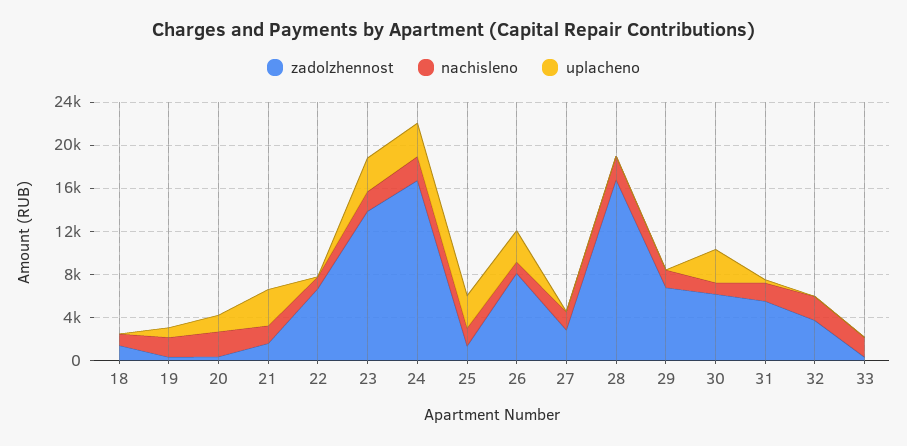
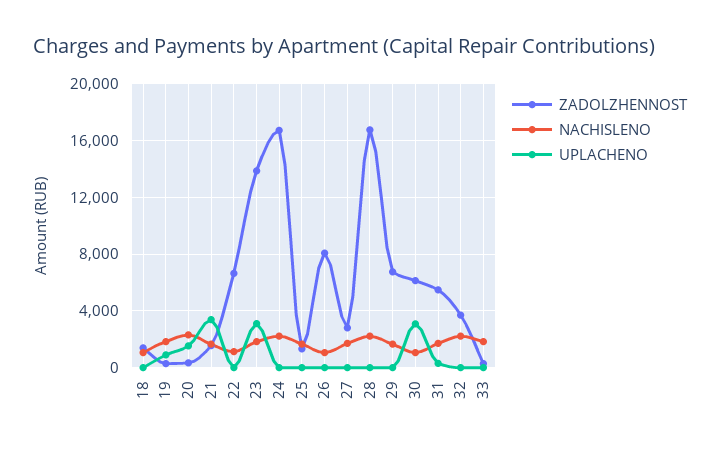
  {
    "zadolzhennost": {
      "18": 1500,
      "19": 500,
      "20": 500,
      "21": 1500,
      "22": 6500,
      "23": 14000,
      "24": 16500,
      "25": 1500,
      "26": 8000,
      "27": 3000,
      "28": 17000,
      "29": 6500,
      "30": 6000,
      "31": 5500,
      "32": 3500,
      "33": 500
    },
    "nachisleno": {
      "18": 1000,
      "19": 2000,
      "20": 2500,
      "21": 1500,
      "22": 1000,
      "23": 2000,
      "24": 2000,
      "25": 1500,
      "26": 1000,
      "27": 1500,
      "28": 2000,
      "29": 1500,
      "30": 1000,
      "31": 1500,
      "32": 2000,
      "33": 2000
    },
    "uplacheno": {
      "18": 0,
      "19": 1000,
      "20": 1500,
      "21": 3500,
      "22": 0,
      "23": 3000,
-     "24": 3000,
+     "24": 0,
-     "25": 3000,
+     "25": 0,
-     "26": 3000,
+     "26": 0,
      "27": 0,
      "28": 0,
      "29": 0,
      "30": 3000,
      "31": 500,
      "32": 0,
      "33": 0
    }
  }

